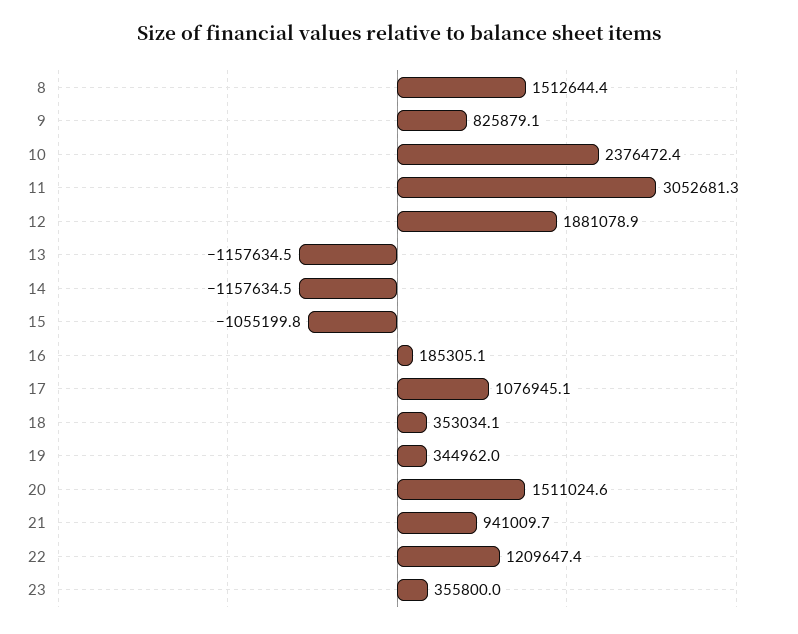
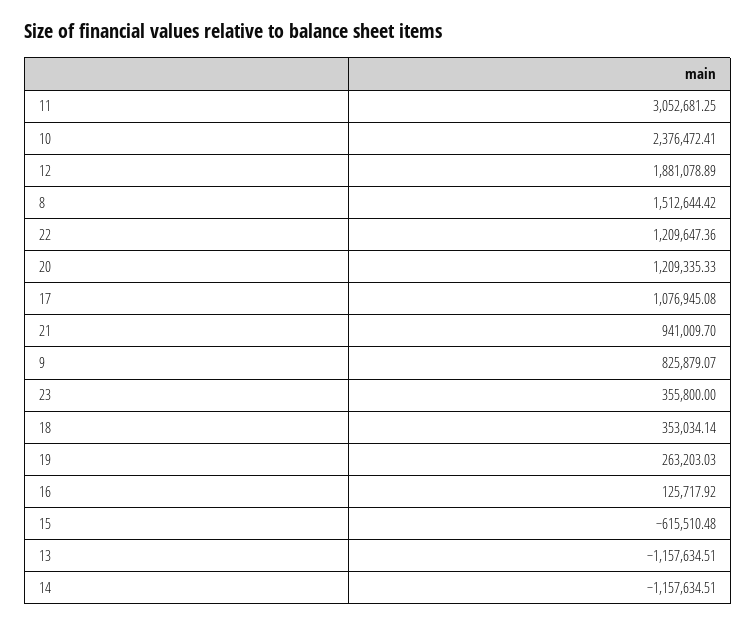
  {
    "8": 1512644.42,
    "9": 825879.07,
    "10": 2376472.41,
    "11": 3052681.25,
    "12": 1881078.89,
    "13": -1157634.51,
    "14": -1157634.51,
-   "15": -1055199.8,
+   "15": -615510.48,
-   "16": 185305.1,
+   "16": 125717.92,
    "17": 1076945.08,
    "18": 353034.14,
-   "19": 344962,
+   "19": 263203.03,
-   "20": 1511024.6,
+   "20": 1209335.33,
    "21": 941009.7,
    "22": 1209647.36,
    "23": 355800
  }

